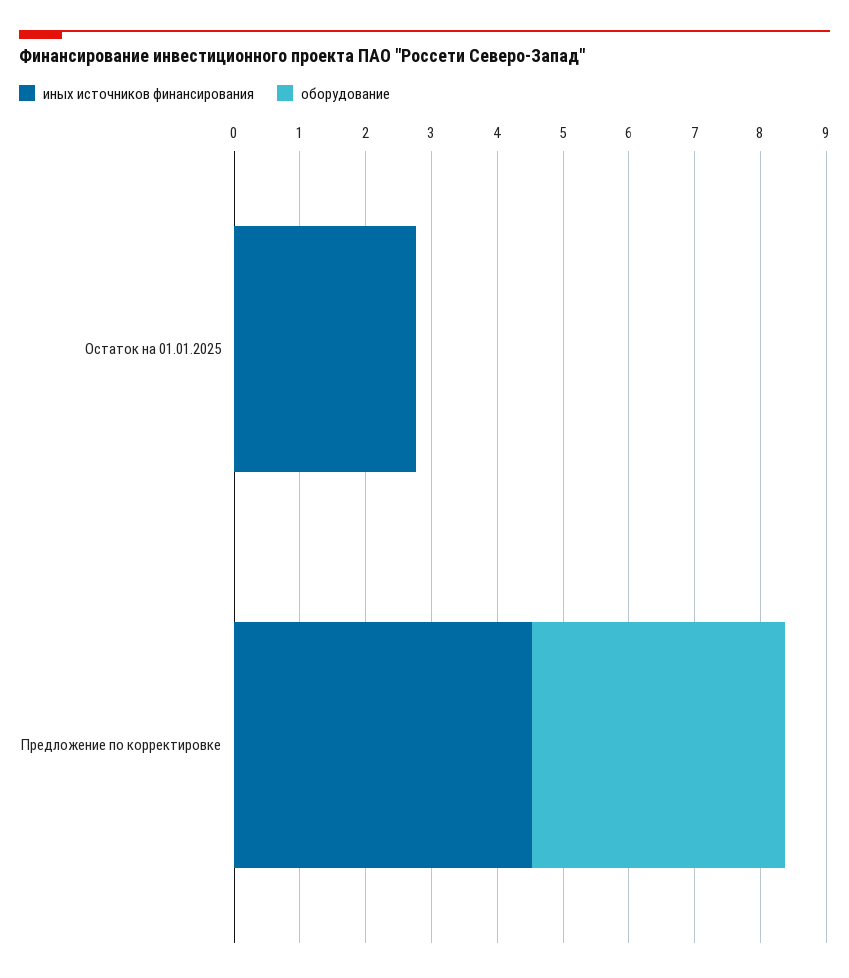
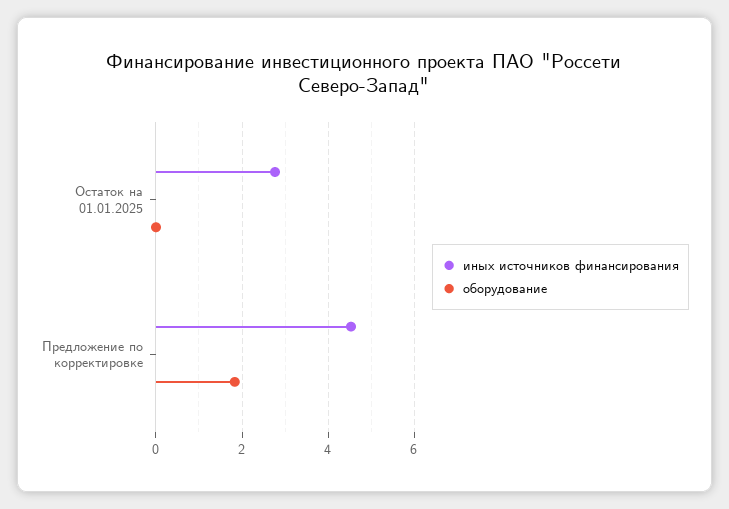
  {
    "иных источников финансирования": {
      "Остаток на 01.01.2025": 2.8,
      "Предложение по корректировке": 4.6
    },
    "оборудование": {
      "Остаток на 01.01.2025": 0,
-     "Предложение по корректировке": 3.8
+     "Предложение по корректировке": 1.8
    }
  }

